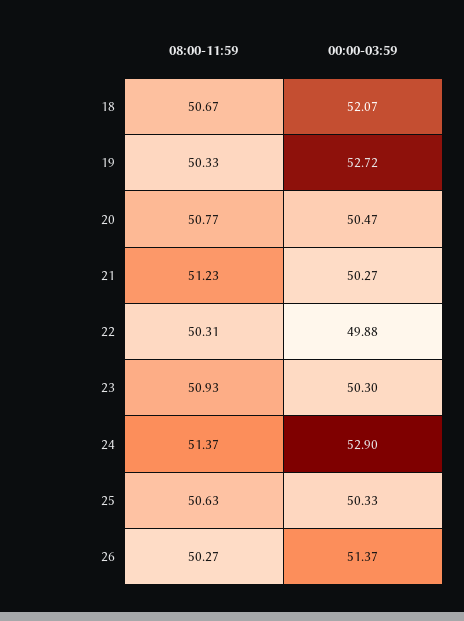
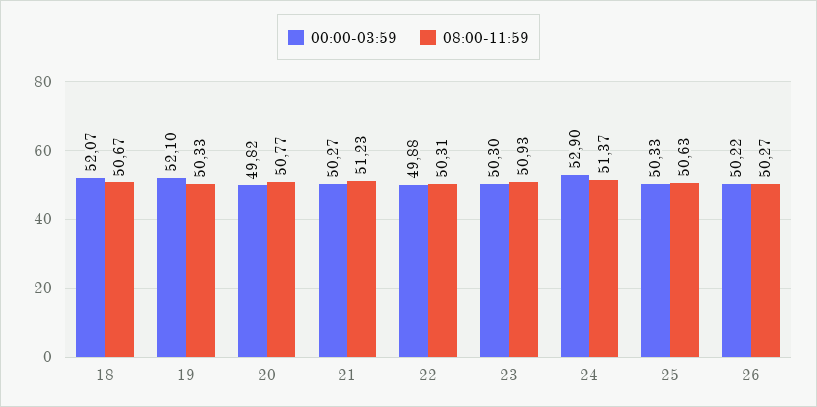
  {
    "08:00-11:59": {
      "18": 50.67,
      "19": 50.33,
      "20": 50.77,
      "21": 51.23,
      "22": 50.31,
      "23": 50.93,
      "24": 51.37,
      "25": 50.63,
      "26": 50.27
    },
    "00:00-03:59": {
      "18": 52.07,
-     "19": 52.72,
+     "19": 52.1,
-     "20": 50.47,
+     "20": 49.82,
      "21": 50.27,
      "22": 49.88,
      "23": 50.3,
      "24": 52.9,
      "25": 50.33,
-     "26": 51.37
+     "26": 50.22
    }
  }

